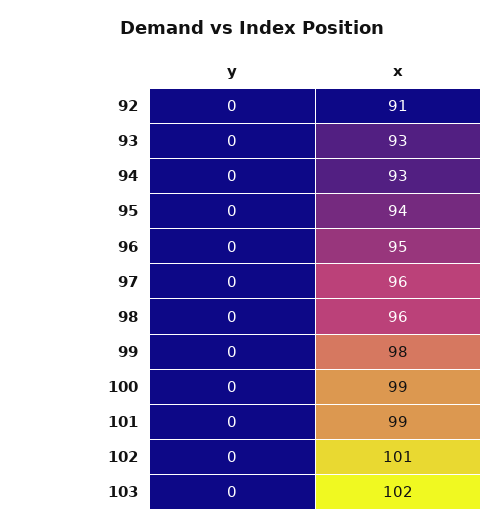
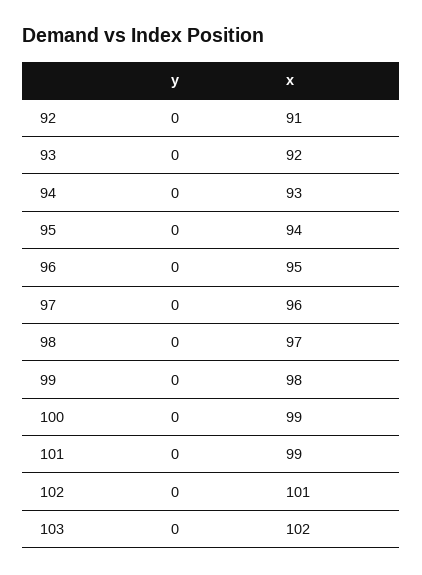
  {
    "y": {
      "92": 0,
      "93": 0,
      "94": 0,
      "95": 0,
      "96": 0,
      "97": 0,
      "98": 0,
      "99": 0,
      "100": 0,
      "101": 0,
      "102": 0,
      "103": 0
    },
    "x": {
      "92": 91,
-     "93": 93,
+     "93": 92,
      "94": 93,
      "95": 94,
      "96": 95,
      "97": 96,
-     "98": 96,
+     "98": 97,
      "99": 98,
      "100": 99,
      "101": 99,
      "102": 101,
      "103": 102
    }
  }

